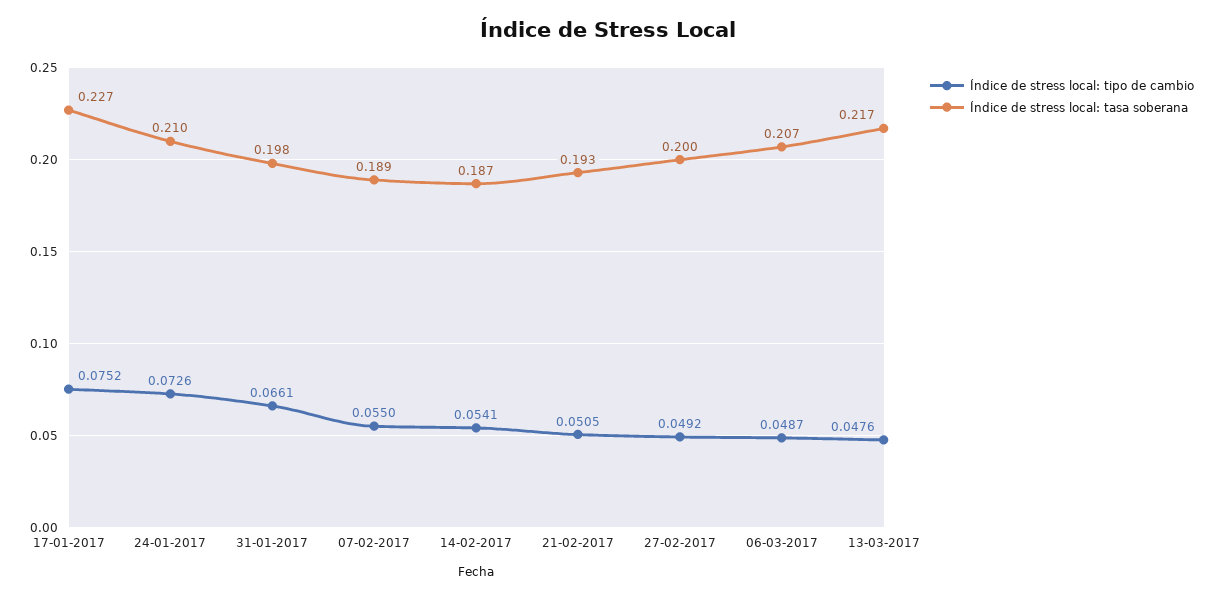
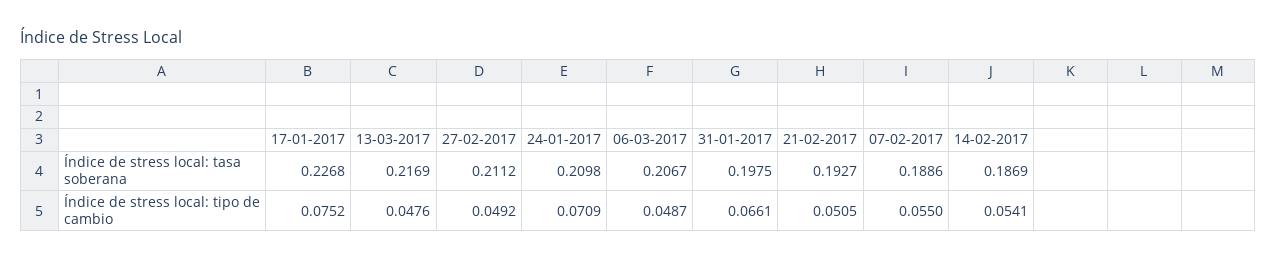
  {
    "Índice de stress local: tipo de cambio": {
      "17-01-2017": 0.0752,
-     "24-01-2017": 0.0726,
+     "24-01-2017": 0.0709,
      "31-01-2017": 0.0661,
      "07-02-2017": 0.055,
      "14-02-2017": 0.0541,
      "21-02-2017": 0.0505,
      "27-02-2017": 0.0492,
      "06-03-2017": 0.0487,
      "13-03-2017": 0.0476
    },
    "Índice de stress local: tasa soberana": {
      "17-01-2017": 0.2268,
      "24-01-2017": 0.2098,
      "31-01-2017": 0.1975,
      "07-02-2017": 0.1886,
      "14-02-2017": 0.1869,
      "21-02-2017": 0.1927,
-     "27-02-2017": 0.2,
+     "27-02-2017": 0.2112,
      "06-03-2017": 0.2067,
      "13-03-2017": 0.2169
    }
  }

